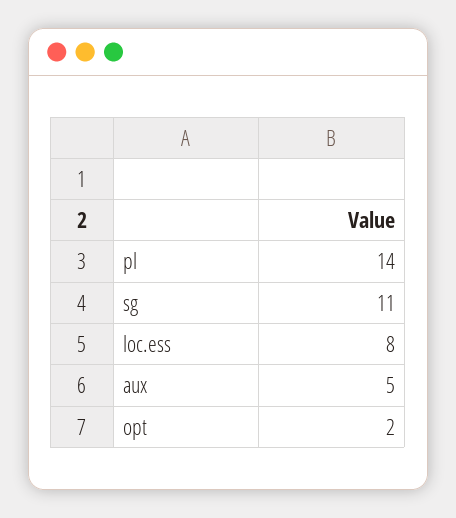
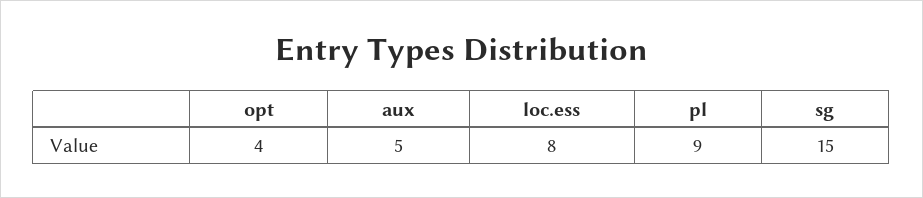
  {
-   "pl": 14,
+   "pl": 9,
-   "sg": 11,
+   "sg": 15,
    "loc.ess": 8,
    "aux": 5,
-   "opt": 2
+   "opt": 4
  }

